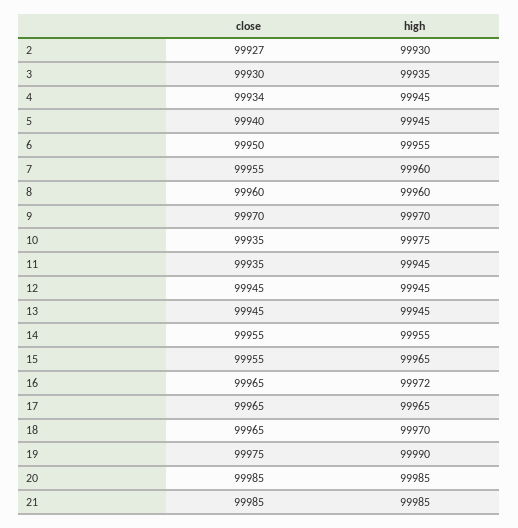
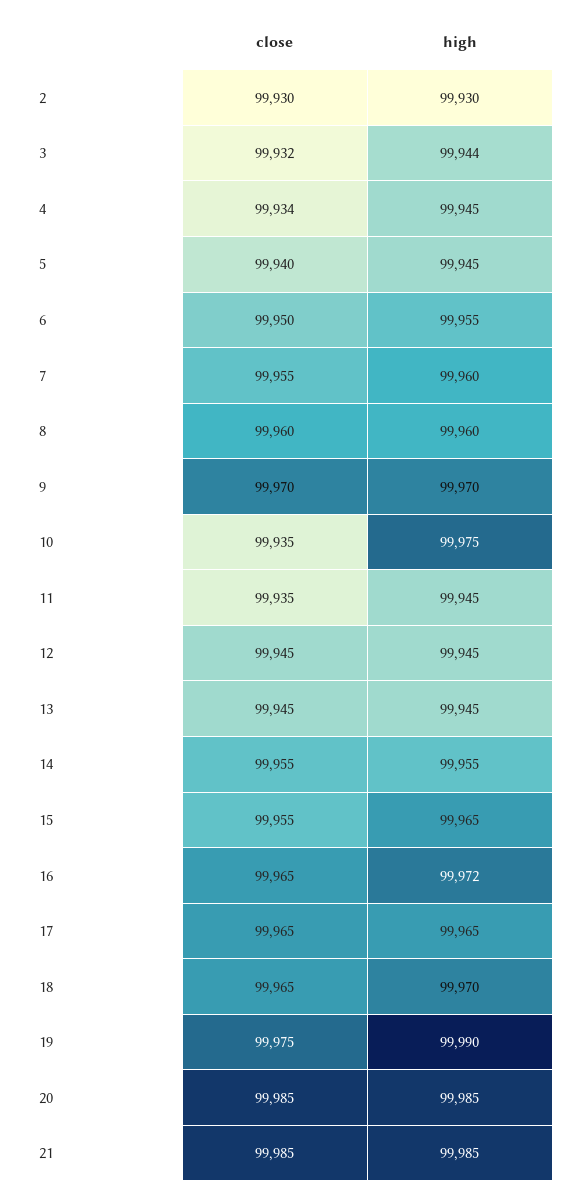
  {
    "close": {
-     "2": 99927,
+     "2": 99930,
-     "3": 99930,
+     "3": 99932,
      "4": 99934,
      "5": 99940,
      "6": 99950,
      "7": 99955,
      "8": 99960,
      "9": 99970,
      "10": 99935,
      "11": 99935,
      "12": 99945,
      "13": 99945,
      "14": 99955,
      "15": 99955,
      "16": 99965,
      "17": 99965,
      "18": 99965,
      "19": 99975,
      "20": 99985,
      "21": 99985
    },
    "high": {
      "2": 99930,
-     "3": 99935,
+     "3": 99944,
      "4": 99945,
      "5": 99945,
      "6": 99955,
      "7": 99960,
      "8": 99960,
      "9": 99970,
      "10": 99975,
      "11": 99945,
      "12": 99945,
      "13": 99945,
      "14": 99955,
      "15": 99965,
      "16": 99972,
      "17": 99965,
      "18": 99970,
      "19": 99990,
      "20": 99985,
      "21": 99985
    }
  }

